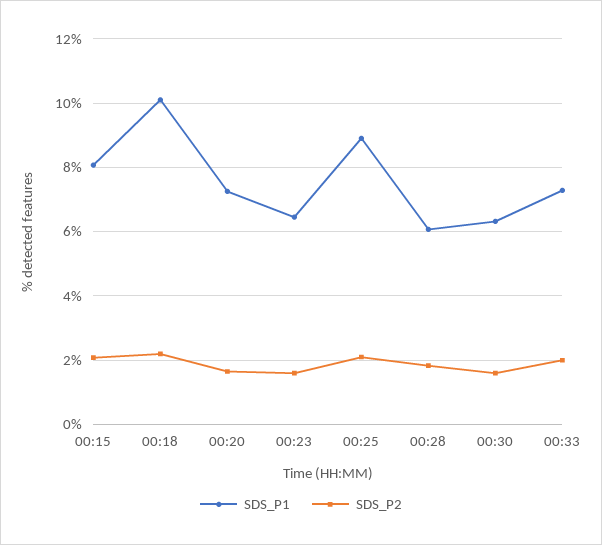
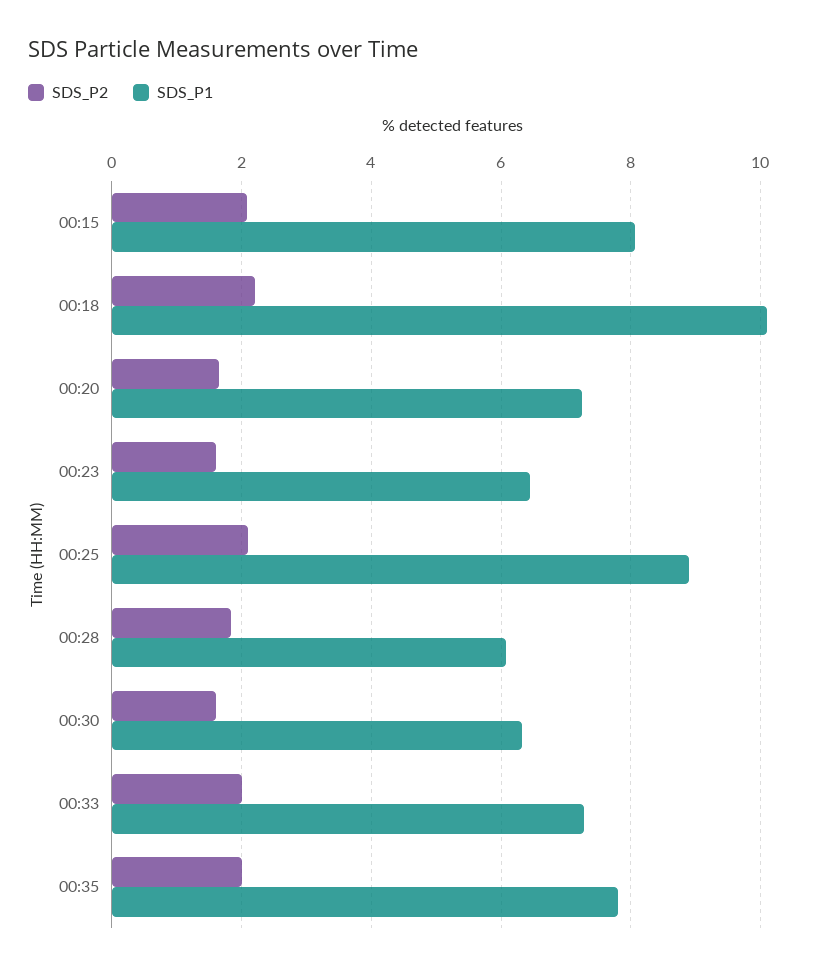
  {
    "SDS_P1": {
      "00:15": 8,
      "00:18": 10.2,
      "00:20": 7.2,
      "00:23": 6.4,
      "00:25": 9,
      "00:28": 6,
      "00:30": 6.4,
-     "00:33": 7.2
+     "00:33": 7.2,
+     "00:35": 7.8
    },
    "SDS_P2": {
      "00:15": 2,
      "00:18": 2.2,
      "00:20": 1.6,
      "00:23": 1.6,
      "00:25": 2.2,
      "00:28": 1.8,
      "00:30": 1.6,
-     "00:33": 2
+     "00:33": 2,
+     "00:35": 2
    }
  }

